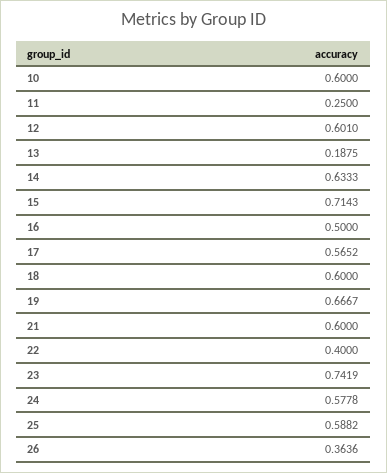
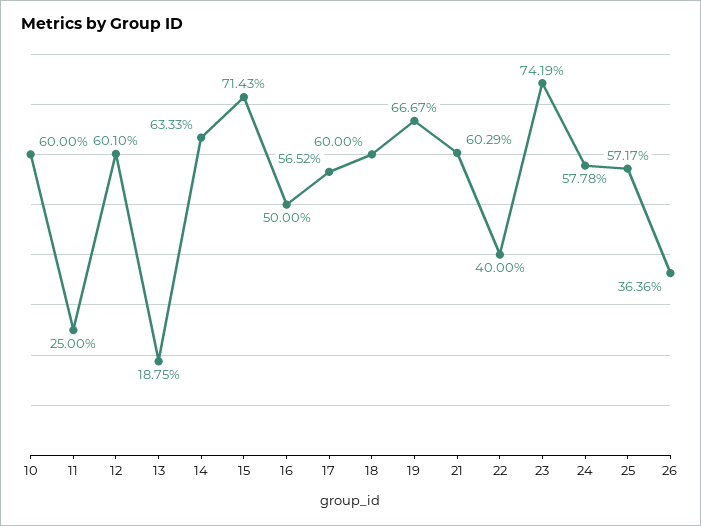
  {
    "10": 0.6,
    "11": 0.25,
    "12": 0.601,
    "13": 0.1875,
    "14": 0.6333,
    "15": 0.7143,
    "16": 0.5,
    "17": 0.5652,
    "18": 0.6,
    "19": 0.6667,
-   "21": 0.6,
+   "21": 0.6029,
    "22": 0.4,
    "23": 0.7419,
    "24": 0.5778,
-   "25": 0.5882,
+   "25": 0.5717,
    "26": 0.3636
  }

